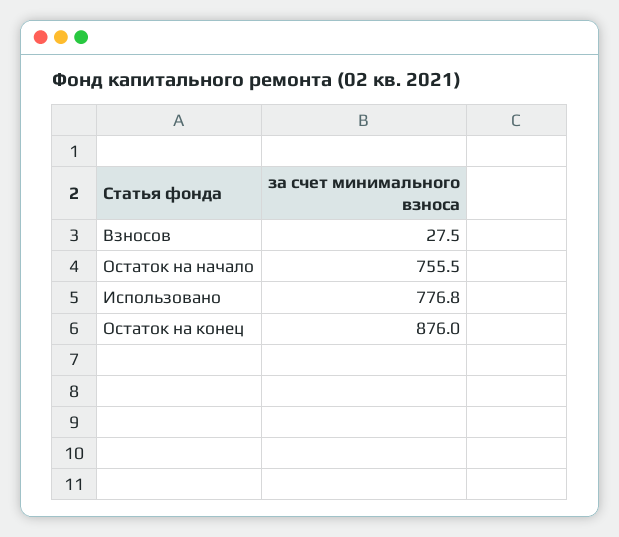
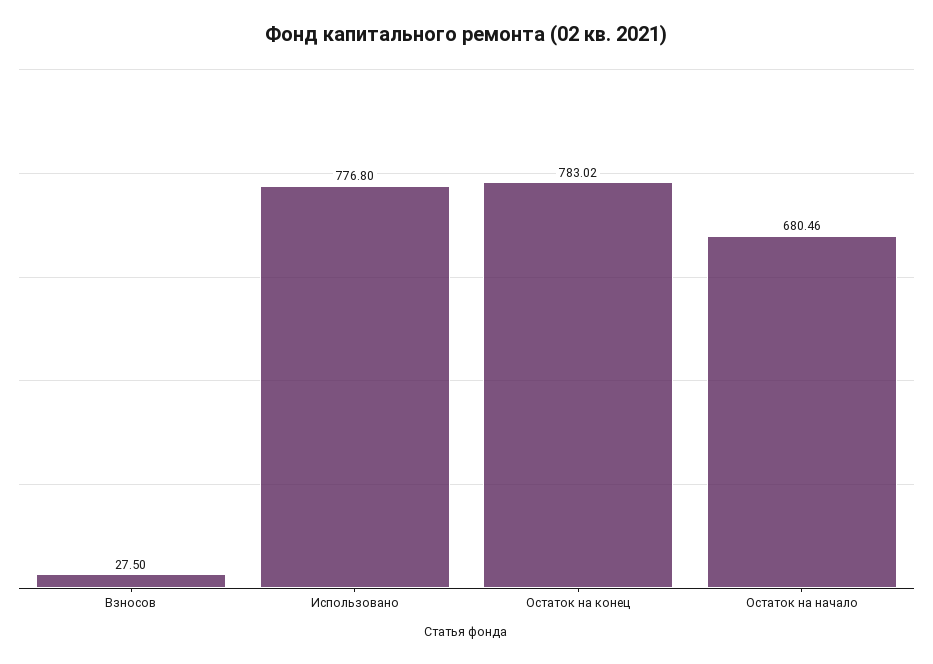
  {
    "Взносов": 27.5,
-   "Остаток на начало": 755.5,
+   "Остаток на начало": 680.46,
    "Использовано": 776.8,
-   "Остаток на конец": 876
+   "Остаток на конец": 783.02
  }

